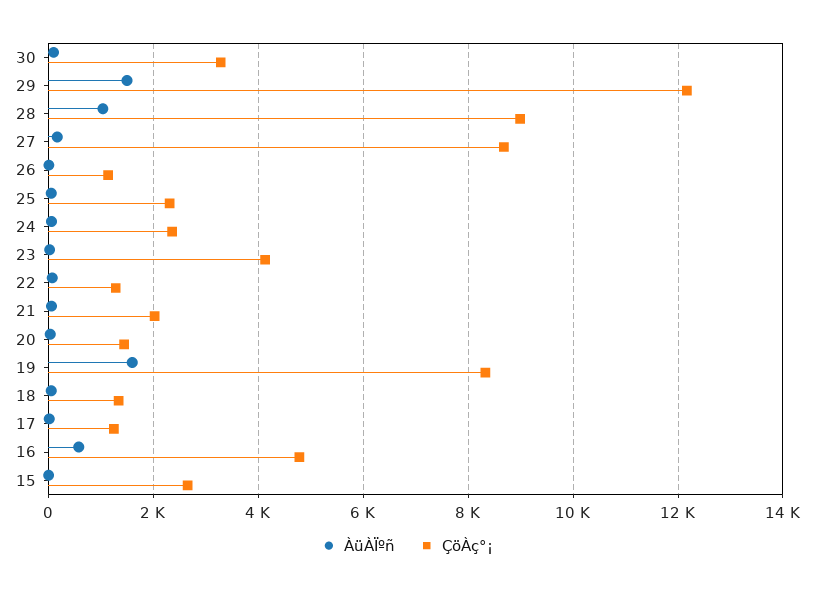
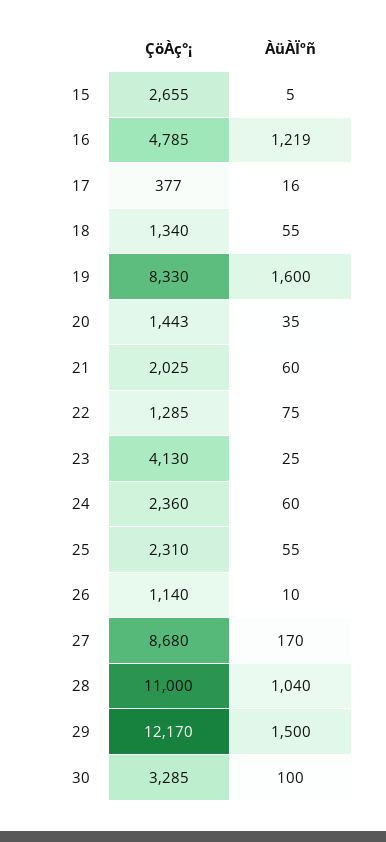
  {
    "ÀüÀÏºñ": {
      "30": 100,
      "29": 1500,
      "28": 1040,
      "27": 170,
      "26": 10,
      "25": 55,
      "24": 60,
      "23": 25,
      "22": 75,
      "21": 60,
      "20": 35,
      "19": 1600,
      "18": 55,
      "17": 16,
-     "16": 600,
+     "16": 1219,
      "15": 5
    },
    "ÇöÀç°¡": {
      "30": 3285,
      "29": 12170,
-     "28": 9000,
+     "28": 11000,
      "27": 8680,
      "26": 1140,
      "25": 2310,
      "24": 2360,
      "23": 4130,
      "22": 1285,
      "21": 2025,
      "20": 1443,
      "19": 8330,
      "18": 1340,
-     "17": 1200,
+     "17": 377,
      "16": 4785,
      "15": 2655
    }
  }

